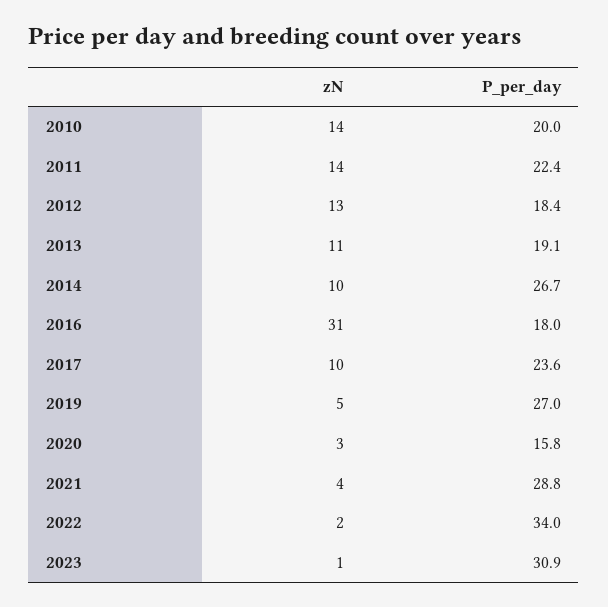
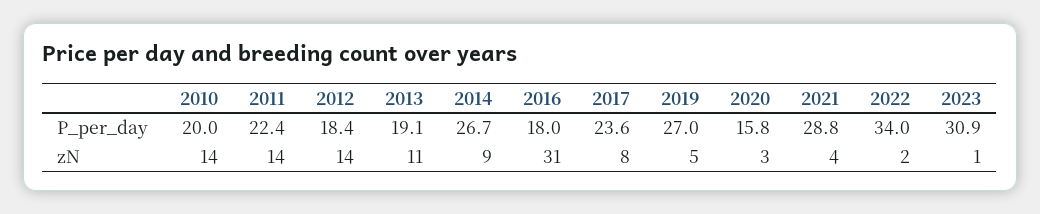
  {
    "zN": {
      "2010": 14,
      "2011": 14,
-     "2012": 13,
+     "2012": 14,
      "2013": 11,
-     "2014": 10,
+     "2014": 9,
      "2016": 31,
-     "2017": 10,
+     "2017": 8,
      "2019": 5,
      "2020": 3,
      "2021": 4,
      "2022": 2,
      "2023": 1
    },
    "P_per_day": {
      "2010": 20,
      "2011": 22.4,
      "2012": 18.4,
      "2013": 19.1,
      "2014": 26.7,
      "2016": 18,
      "2017": 23.6,
      "2019": 27,
      "2020": 15.8,
      "2021": 28.8,
      "2022": 34,
      "2023": 30.9
    }
  }

